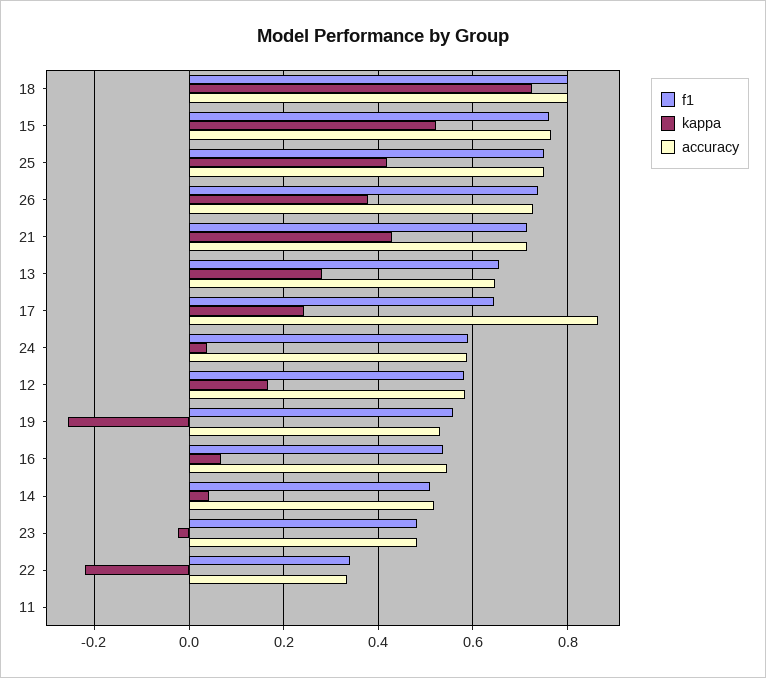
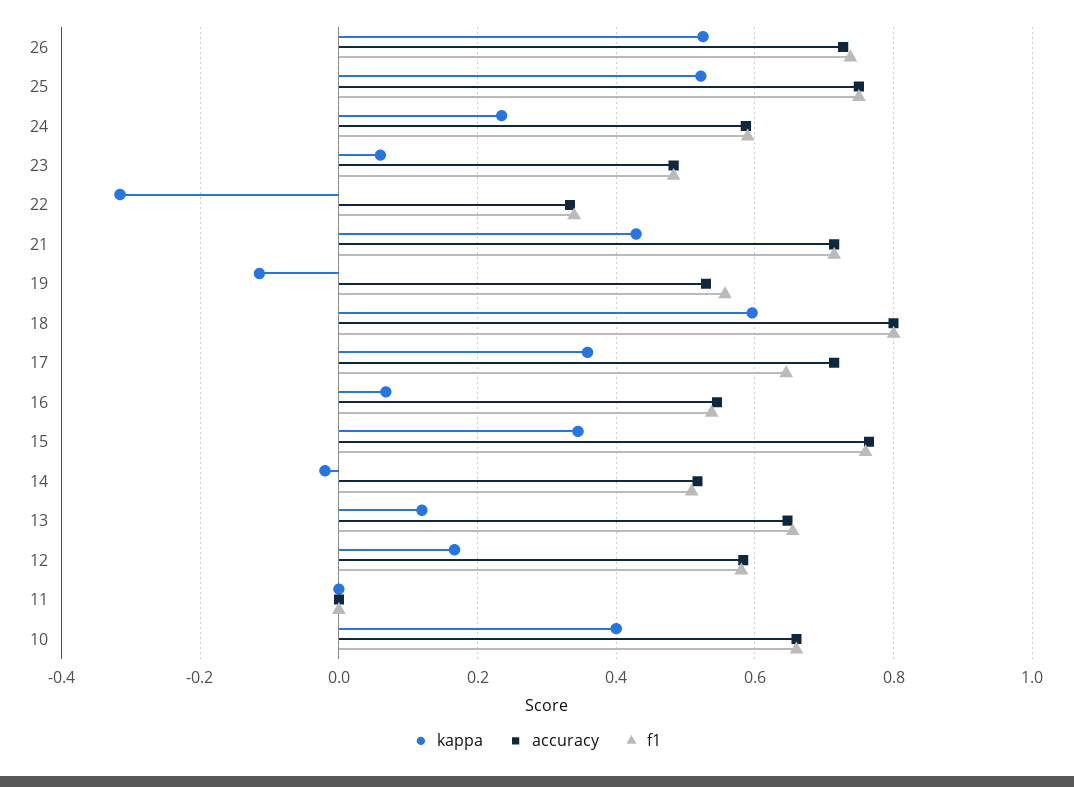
  {
    "f1": {
      "18": 0.8,
      "15": 0.76,
      "25": 0.76,
      "26": 0.74,
      "21": 0.72,
      "13": 0.66,
      "17": 0.64,
      "24": 0.58,
      "12": 0.58,
      "19": 0.56,
      "16": 0.54,
      "14": 0.5,
      "23": 0.48,
      "22": 0.34,
-     "11": 0
+     "11": 0,
+     "10": 0.66
    },
    "kappa": {
-     "18": 0.72,
+     "18": 0.6,
-     "15": 0.52,
+     "15": 0.34,
-     "25": 0.42,
+     "25": 0.52,
-     "26": 0.38,
+     "26": 0.52,
      "21": 0.42,
-     "13": 0.28,
+     "13": 0.12,
-     "17": 0.24,
+     "17": 0.36,
-     "24": 0.04,
+     "24": 0.24,
      "12": 0.16,
-     "19": -0.26,
+     "19": -0.12,
      "16": 0.06,
-     "14": 0.04,
+     "14": -0.02,
-     "23": -0.02,
+     "23": 0.06,
-     "22": -0.22,
+     "22": -0.32,
-     "11": 0
+     "11": 0,
+     "10": 0.4
    },
    "accuracy": {
      "18": 0.8,
      "15": 0.76,
      "25": 0.76,
      "26": 0.72,
      "21": 0.72,
      "13": 0.64,
-     "17": 0.86,
+     "17": 0.72,
      "24": 0.58,
      "12": 0.58,
      "19": 0.52,
      "16": 0.54,
      "14": 0.52,
      "23": 0.48,
      "22": 0.34,
-     "11": 0
+     "11": 0,
+     "10": 0.66
    }
  }

